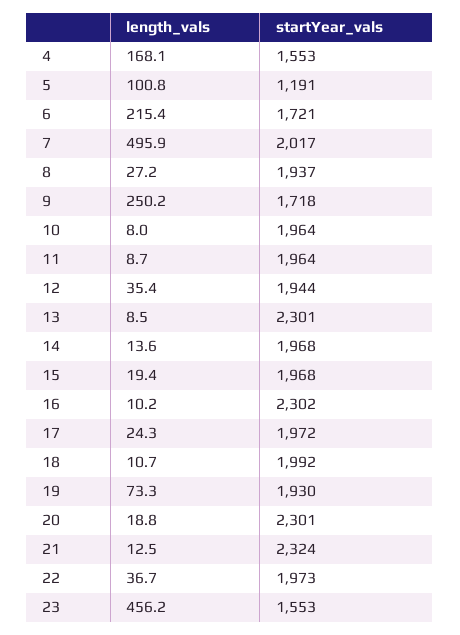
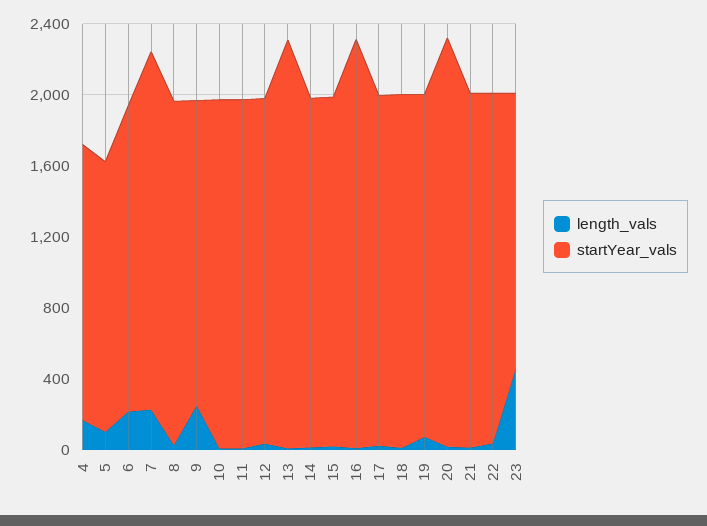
  {
    "length_vals": {
      "4": 168.1,
      "5": 100.8,
      "6": 215.4,
-     "7": 495.9,
+     "7": 200,
      "8": 27.2,
      "9": 250.2,
      "10": 8,
      "11": 8.7,
      "12": 35.4,
      "13": 8.5,
      "14": 13.6,
      "15": 19.4,
      "16": 10.2,
      "17": 24.3,
      "18": 10.7,
      "19": 73.3,
      "20": 18.8,
      "21": 12.5,
      "22": 36.7,
      "23": 456.2
    },
    "startYear_vals": {
      "4": 1553,
-     "5": 1191,
+     "5": 1500,
      "6": 1721,
      "7": 2017,
      "8": 1937,
      "9": 1718,
      "10": 1964,
      "11": 1964,
      "12": 1944,
      "13": 2301,
      "14": 1968,
      "15": 1968,
      "16": 2302,
      "17": 1972,
      "18": 1992,
      "19": 1930,
      "20": 2301,
-     "21": 2324,
+     "21": 2000,
      "22": 1973,
      "23": 1553
    }
  }

